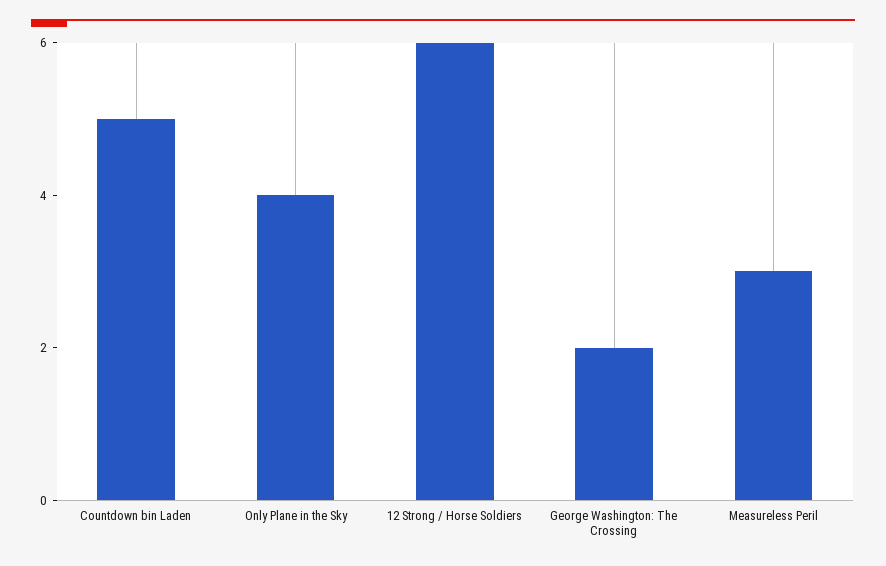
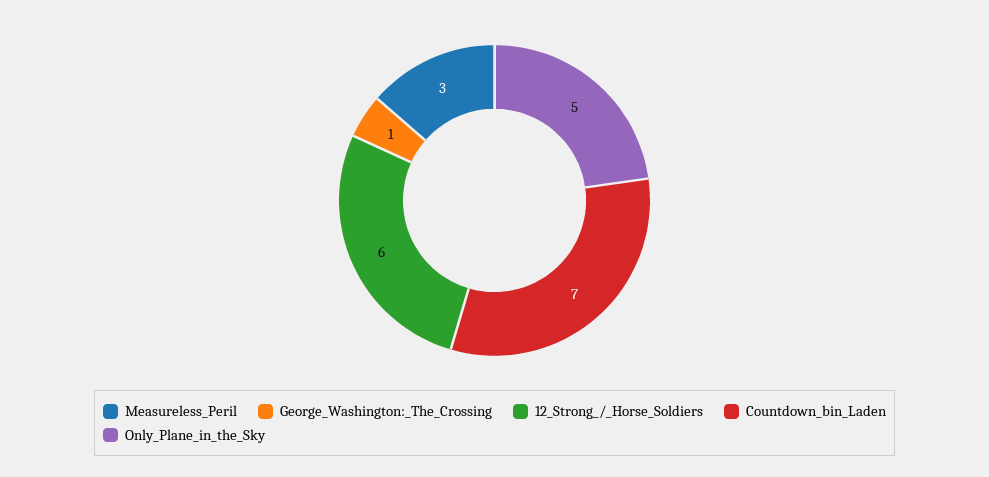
  {
-   "Countdown bin Laden": 5,
+   "Countdown bin Laden": 7,
-   "Only Plane in the Sky": 4,
+   "Only Plane in the Sky": 5,
    "12 Strong / Horse Soldiers": 6,
-   "George Washington: The Crossing": 2,
+   "George Washington: The Crossing": 1,
    "Measureless Peril": 3
  }

